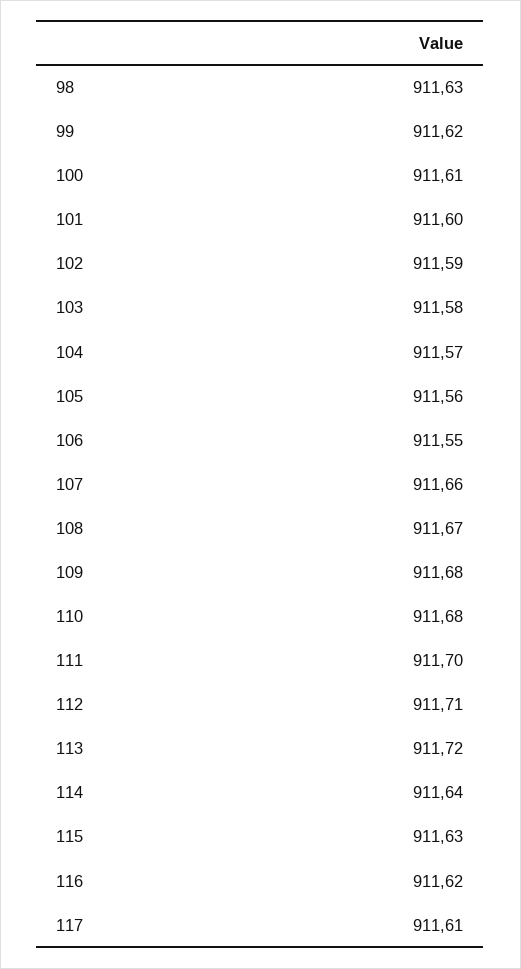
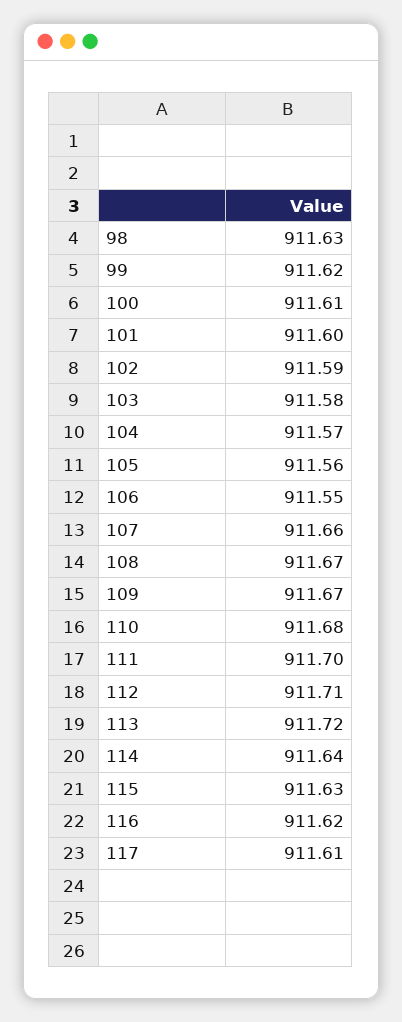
  {
    "98": 911.63,
    "99": 911.62,
    "100": 911.61,
    "101": 911.6,
    "102": 911.59,
    "103": 911.58,
    "104": 911.57,
    "105": 911.56,
    "106": 911.55,
    "107": 911.66,
    "108": 911.67,
-   "109": 911.68,
+   "109": 911.67,
    "110": 911.68,
    "111": 911.7,
    "112": 911.71,
    "113": 911.72,
    "114": 911.64,
    "115": 911.63,
    "116": 911.62,
    "117": 911.61
  }

